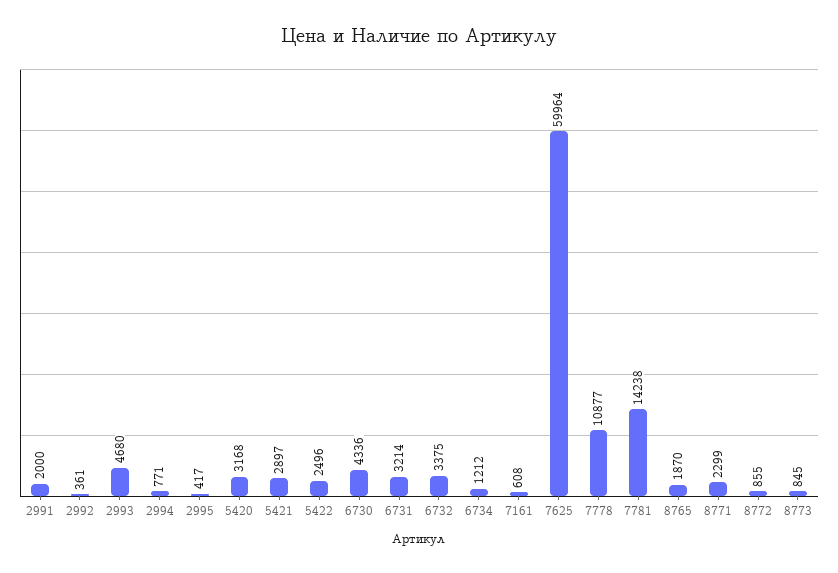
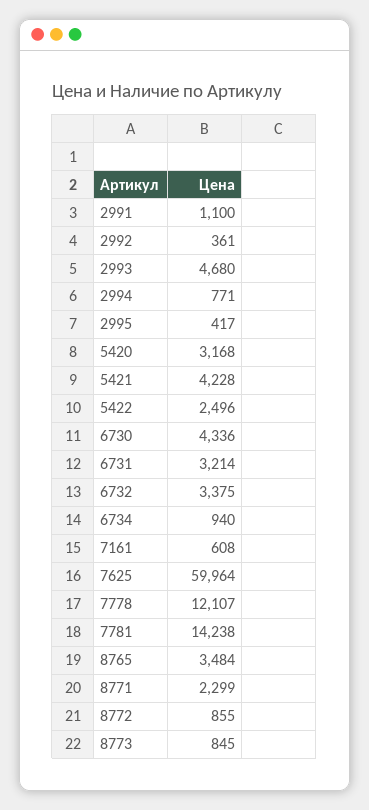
  {
-   "2991": 2000,
+   "2991": 1100,
    "2992": 361,
    "2993": 4680,
    "2994": 771,
    "2995": 417,
    "5420": 3168,
-   "5421": 2897,
+   "5421": 4228,
    "5422": 2496,
    "6730": 4336,
    "6731": 3214,
    "6732": 3375,
-   "6734": 1212,
+   "6734": 940,
    "7161": 608,
    "7625": 59964,
-   "7778": 10877,
+   "7778": 12107,
    "7781": 14238,
-   "8765": 1870,
+   "8765": 3484,
    "8771": 2299,
    "8772": 855,
    "8773": 845
  }

